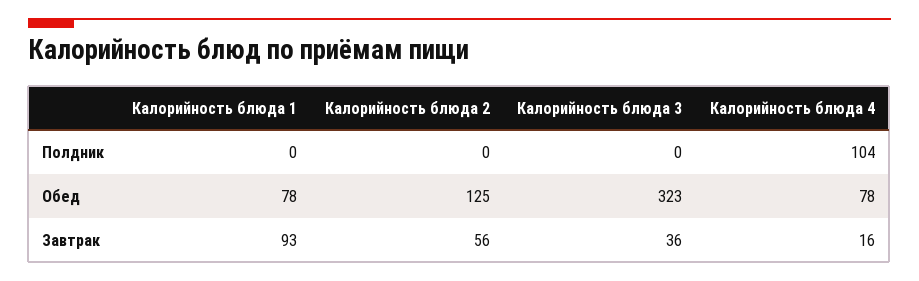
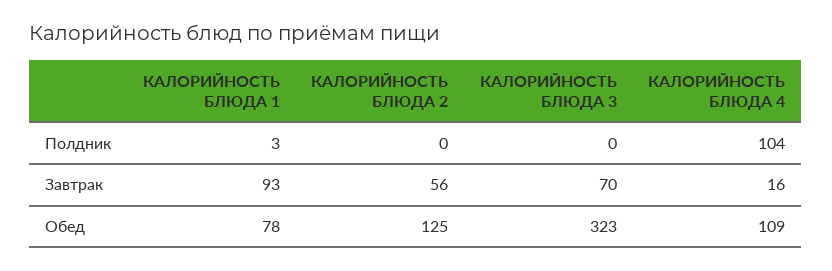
  {
    "Калорийность блюда 1": {
-     "Полдник": 0,
+     "Полдник": 3,
      "Обед": 78,
      "Завтрак": 93
    },
    "Калорийность блюда 2": {
      "Полдник": 0,
      "Обед": 125,
      "Завтрак": 56
    },
    "Калорийность блюда 3": {
      "Полдник": 0,
      "Обед": 323,
-     "Завтрак": 36
+     "Завтрак": 70
    },
    "Калорийность блюда 4": {
      "Полдник": 104,
-     "Обед": 78,
+     "Обед": 109,
      "Завтрак": 16
    }
  }

